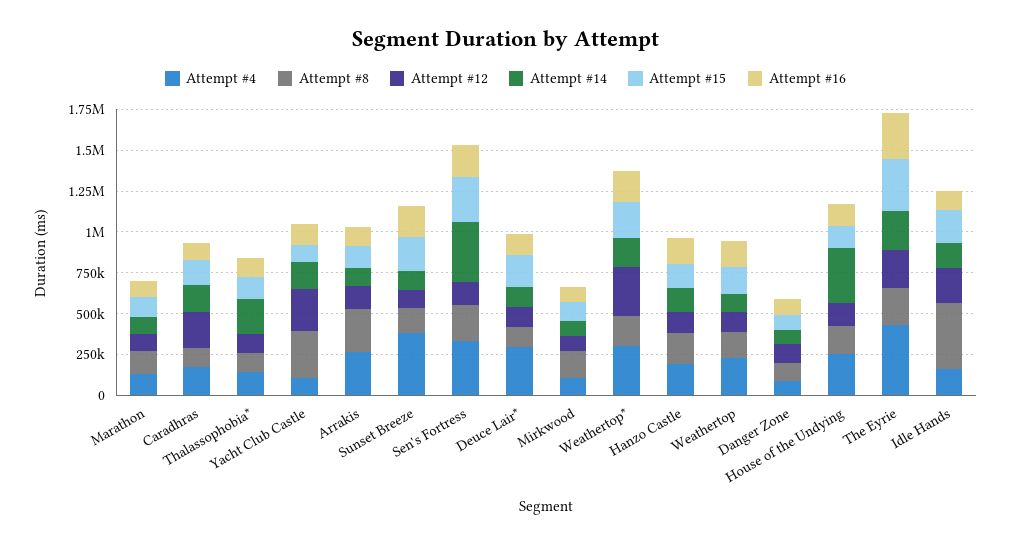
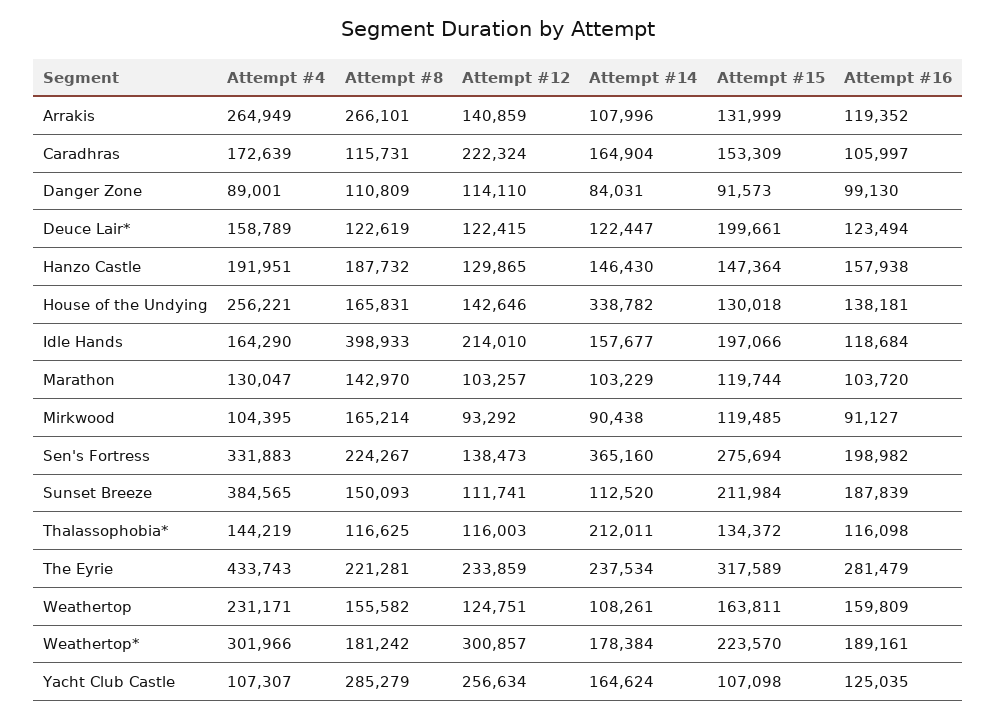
  {
    "Attempt #4": {
      "Marathon": 130047,
      "Caradhras": 172639,
      "Thalassophobia*": 144219,
      "Yacht Club Castle": 107307,
      "Arrakis": 264949,
      "Sunset Breeze": 384565,
      "Sen's Fortress": 331883,
-     "Deuce Lair*": 300000,
+     "Deuce Lair*": 158789,
      "Mirkwood": 104395,
      "Weathertop*": 301966,
      "Hanzo Castle": 191951,
      "Weathertop": 231171,
      "Danger Zone": 89001,
      "House of the Undying": 256221,
      "The Eyrie": 433743,
      "Idle Hands": 164290
    },
    "Attempt #8": {
      "Marathon": 142970,
      "Caradhras": 115731,
      "Thalassophobia*": 116625,
      "Yacht Club Castle": 285279,
      "Arrakis": 266101,
      "Sunset Breeze": 150093,
      "Sen's Fortress": 224267,
      "Deuce Lair*": 122619,
      "Mirkwood": 165214,
      "Weathertop*": 181242,
      "Hanzo Castle": 187732,
      "Weathertop": 155582,
      "Danger Zone": 110809,
      "House of the Undying": 165831,
      "The Eyrie": 221281,
      "Idle Hands": 398933
    },
    "Attempt #12": {
      "Marathon": 103257,
      "Caradhras": 222324,
      "Thalassophobia*": 116003,
      "Yacht Club Castle": 256634,
      "Arrakis": 140859,
      "Sunset Breeze": 111741,
      "Sen's Fortress": 138473,
      "Deuce Lair*": 122415,
      "Mirkwood": 93292,
      "Weathertop*": 300857,
      "Hanzo Castle": 129865,
      "Weathertop": 124751,
      "Danger Zone": 114110,
      "House of the Undying": 142646,
      "The Eyrie": 233859,
      "Idle Hands": 214010
    },
    "Attempt #14": {
      "Marathon": 103229,
      "Caradhras": 164904,
      "Thalassophobia*": 212011,
      "Yacht Club Castle": 164624,
      "Arrakis": 107996,
      "Sunset Breeze": 112520,
      "Sen's Fortress": 365160,
      "Deuce Lair*": 122447,
      "Mirkwood": 90438,
      "Weathertop*": 178384,
      "Hanzo Castle": 146430,
      "Weathertop": 108261,
      "Danger Zone": 84031,
      "House of the Undying": 338782,
      "The Eyrie": 237534,
      "Idle Hands": 157677
    },
    "Attempt #15": {
      "Marathon": 119744,
      "Caradhras": 153309,
      "Thalassophobia*": 134372,
      "Yacht Club Castle": 107098,
      "Arrakis": 131999,
      "Sunset Breeze": 211984,
      "Sen's Fortress": 275694,
      "Deuce Lair*": 199661,
      "Mirkwood": 119485,
      "Weathertop*": 223570,
      "Hanzo Castle": 147364,
      "Weathertop": 163811,
      "Danger Zone": 91573,
      "House of the Undying": 130018,
      "The Eyrie": 317589,
      "Idle Hands": 197066
    },
    "Attempt #16": {
      "Marathon": 103720,
      "Caradhras": 105997,
      "Thalassophobia*": 116098,
      "Yacht Club Castle": 125035,
      "Arrakis": 119352,
      "Sunset Breeze": 187839,
      "Sen's Fortress": 198982,
      "Deuce Lair*": 123494,
      "Mirkwood": 91127,
      "Weathertop*": 189161,
      "Hanzo Castle": 157938,
      "Weathertop": 159809,
      "Danger Zone": 99130,
      "House of the Undying": 138181,
      "The Eyrie": 281479,
      "Idle Hands": 118684
    }
  }

